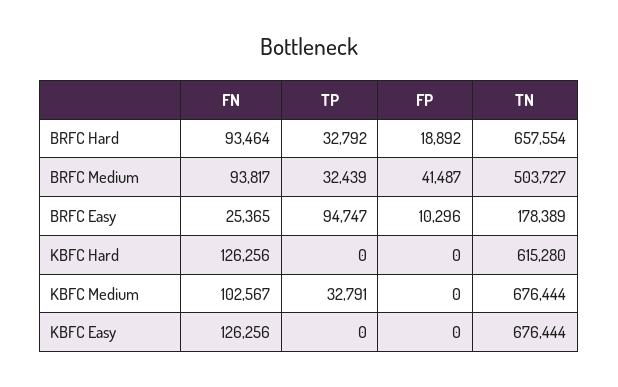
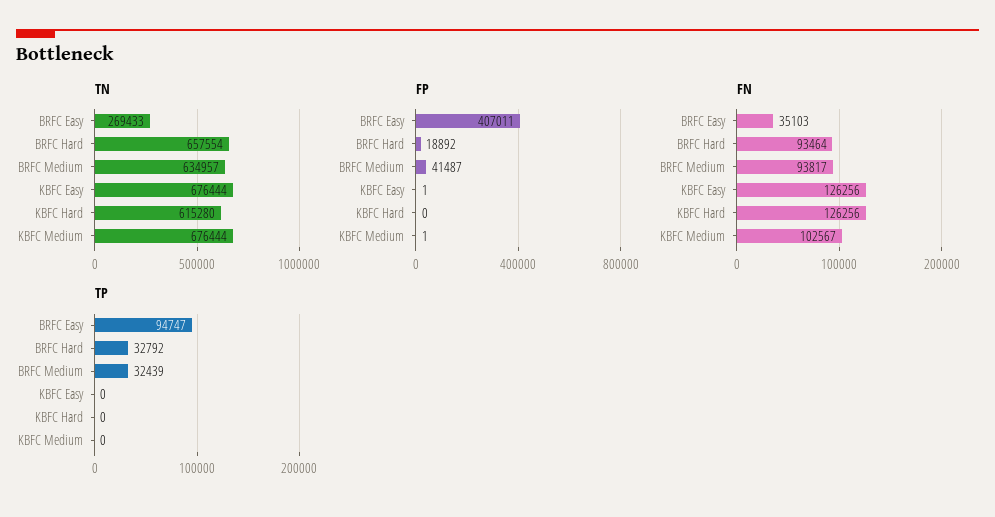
  {
    "FN": {
      "BRFC Hard": 93464,
      "BRFC Medium": 93817,
-     "BRFC Easy": 25365,
+     "BRFC Easy": 35103,
      "KBFC Hard": 126256,
      "KBFC Medium": 102567,
      "KBFC Easy": 126256
    },
    "TP": {
      "BRFC Hard": 32792,
      "BRFC Medium": 32439,
      "BRFC Easy": 94747,
      "KBFC Hard": 0,
-     "KBFC Medium": 32791,
+     "KBFC Medium": 0,
      "KBFC Easy": 0
    },
    "FP": {
      "BRFC Hard": 18892,
      "BRFC Medium": 41487,
-     "BRFC Easy": 10296,
+     "BRFC Easy": 407011,
      "KBFC Hard": 0,
-     "KBFC Medium": 0,
+     "KBFC Medium": 1,
-     "KBFC Easy": 0
+     "KBFC Easy": 1
    },
    "TN": {
      "BRFC Hard": 657554,
-     "BRFC Medium": 503727,
+     "BRFC Medium": 634957,
-     "BRFC Easy": 178389,
+     "BRFC Easy": 269433,
      "KBFC Hard": 615280,
      "KBFC Medium": 676444,
      "KBFC Easy": 676444
    }
  }

